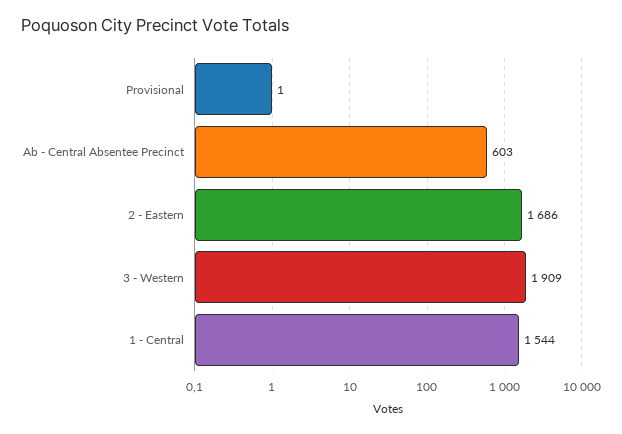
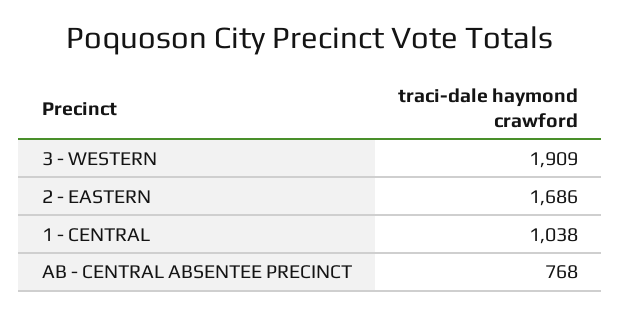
  {
-   "Provisional": 1,
-   "Ab - Central Absentee Precinct": 603,
+   "Ab - Central Absentee Precinct": 768,
    "2 - Eastern": 1686,
    "3 - Western": 1909,
-   "1 - Central": 1544
+   "1 - Central": 1038
  }

